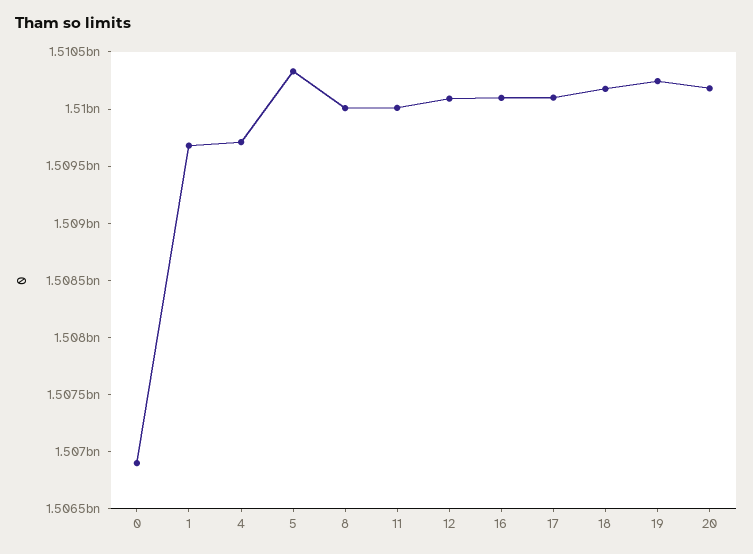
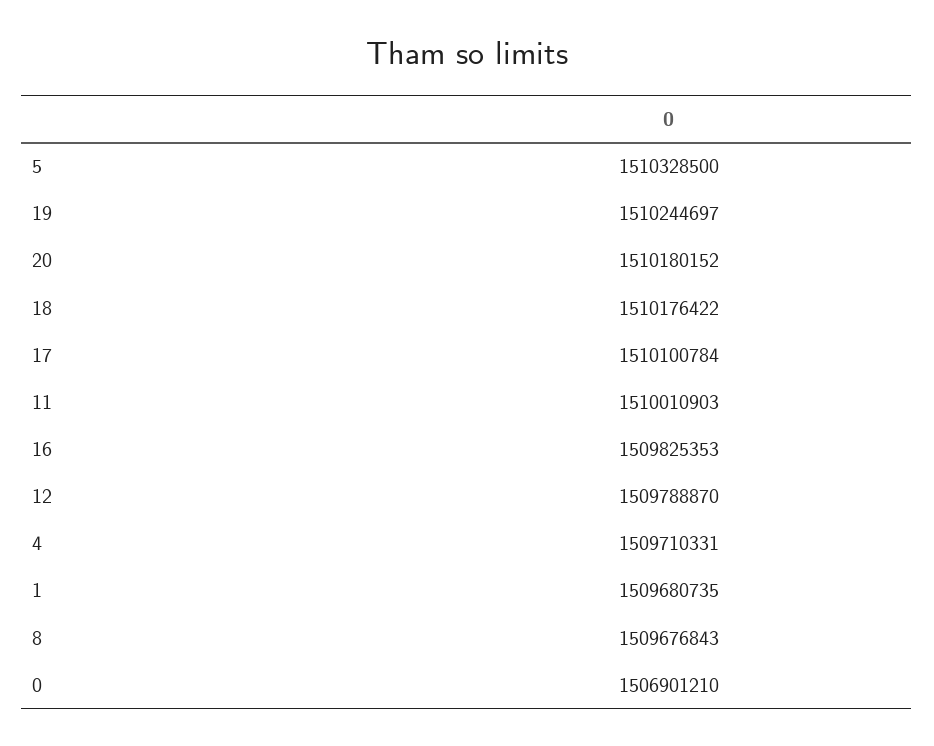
  {
    "0": 1506901210,
    "1": 1509680735,
    "4": 1509710331,
    "5": 1510328500,
-   "8": 1510000000,
+   "8": 1509676843,
    "11": 1510010903,
-   "12": 1510100000,
+   "12": 1509788870,
-   "16": 1510100000,
+   "16": 1509825353,
    "17": 1510100784,
    "18": 1510176422,
    "19": 1510244697,
    "20": 1510180152
  }

